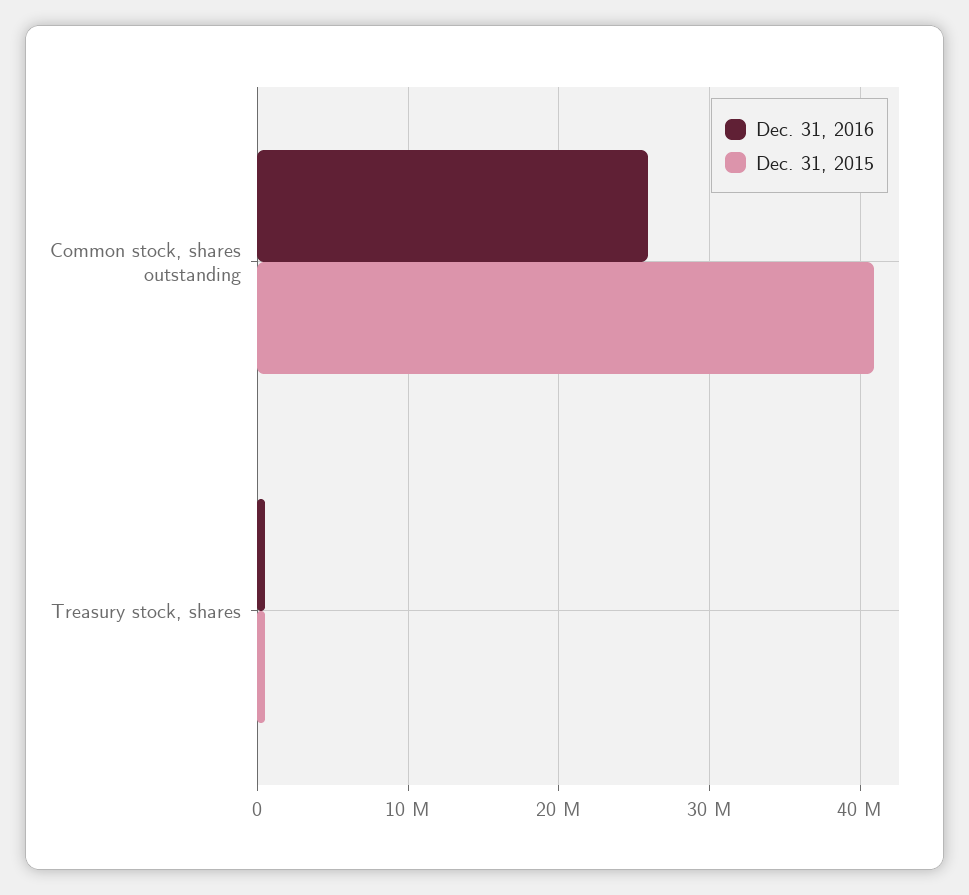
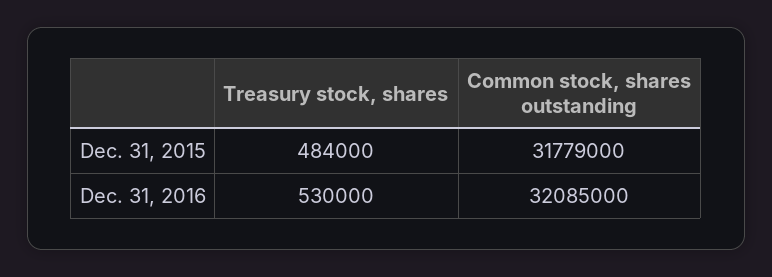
  {
    "Dec. 31, 2016": {
-     "Common stock, shares outstanding": 26000000,
+     "Common stock, shares outstanding": 32085000,
      "Treasury stock, shares": 530000
    },
    "Dec. 31, 2015": {
-     "Common stock, shares outstanding": 41000000,
+     "Common stock, shares outstanding": 31779000,
      "Treasury stock, shares": 484000
    }
  }

